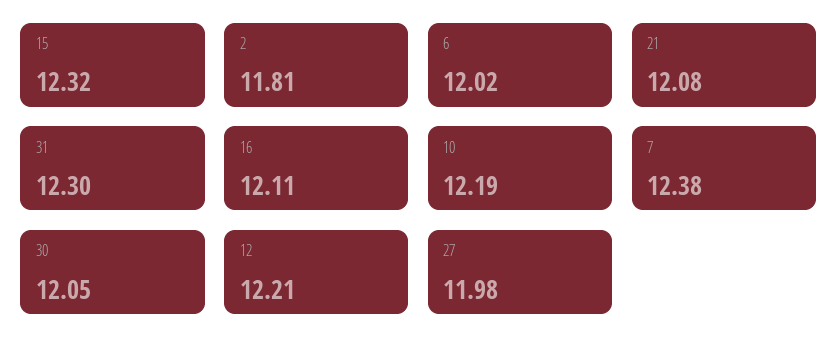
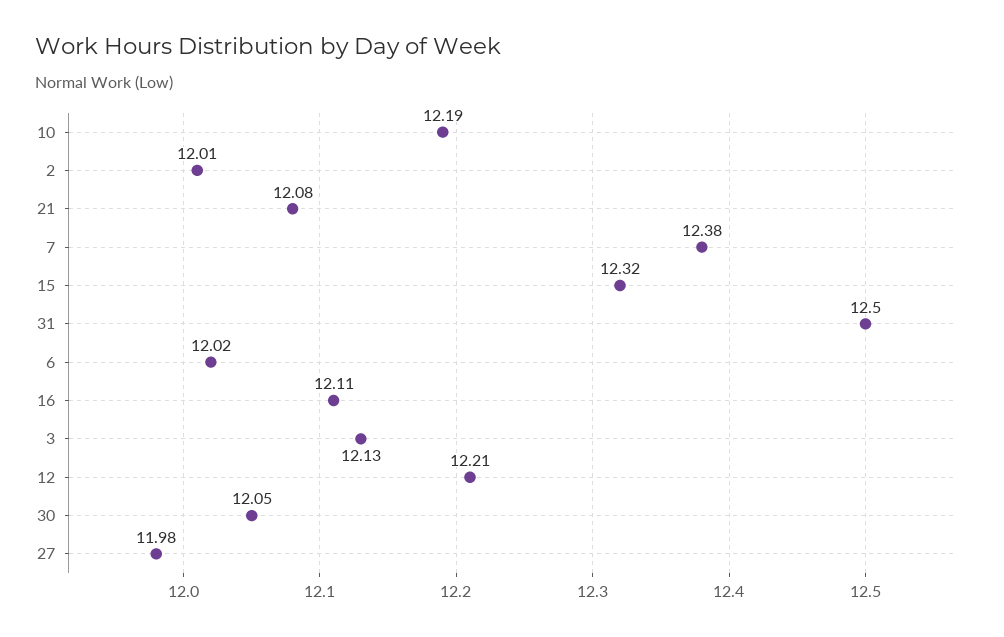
  {
    "15": 12.32,
-   "2": 11.81,
+   "2": 12.01,
    "6": 12.02,
    "21": 12.08,
-   "31": 12.3,
+   "31": 12.5,
    "16": 12.11,
    "10": 12.19,
    "7": 12.38,
    "30": 12.05,
    "12": 12.21,
-   "27": 11.98
+   "27": 11.98,
+   "3": 12.13
  }

